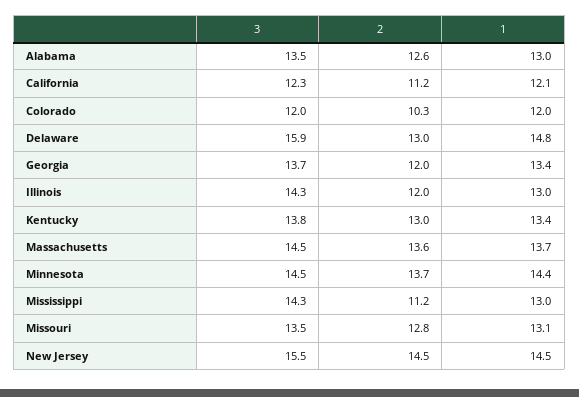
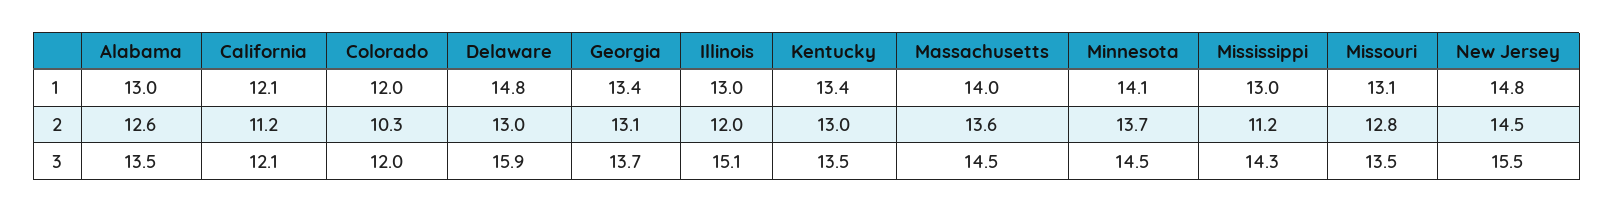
  {
    "3": {
      "Alabama": 13.5,
-     "California": 12.3,
+     "California": 12.1,
      "Colorado": 12,
      "Delaware": 15.9,
      "Georgia": 13.7,
-     "Illinois": 14.3,
+     "Illinois": 15.1,
-     "Kentucky": 13.8,
+     "Kentucky": 13.5,
      "Massachusetts": 14.5,
      "Minnesota": 14.5,
      "Mississippi": 14.3,
      "Missouri": 13.5,
      "New Jersey": 15.5
    },
    "2": {
      "Alabama": 12.6,
      "California": 11.2,
      "Colorado": 10.3,
      "Delaware": 13,
-     "Georgia": 12,
+     "Georgia": 13.1,
      "Illinois": 12,
      "Kentucky": 13,
      "Massachusetts": 13.6,
      "Minnesota": 13.7,
      "Mississippi": 11.2,
      "Missouri": 12.8,
      "New Jersey": 14.5
    },
    "1": {
      "Alabama": 13,
      "California": 12.1,
      "Colorado": 12,
      "Delaware": 14.8,
      "Georgia": 13.4,
      "Illinois": 13,
      "Kentucky": 13.4,
-     "Massachusetts": 13.7,
+     "Massachusetts": 14,
-     "Minnesota": 14.4,
+     "Minnesota": 14.1,
      "Mississippi": 13,
      "Missouri": 13.1,
-     "New Jersey": 14.5
+     "New Jersey": 14.8
    }
  }

